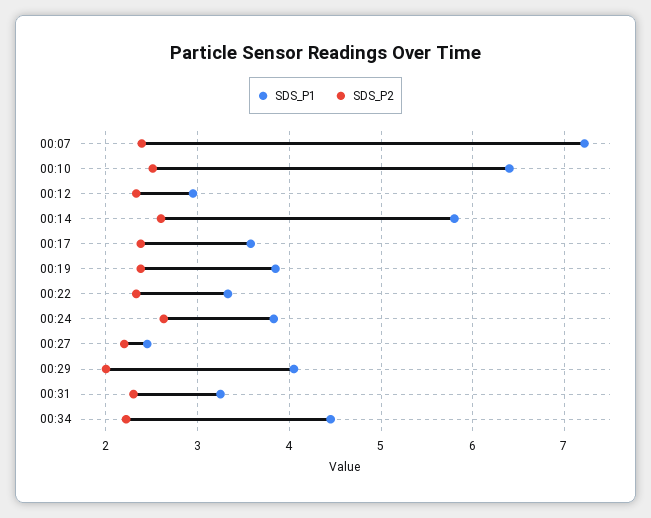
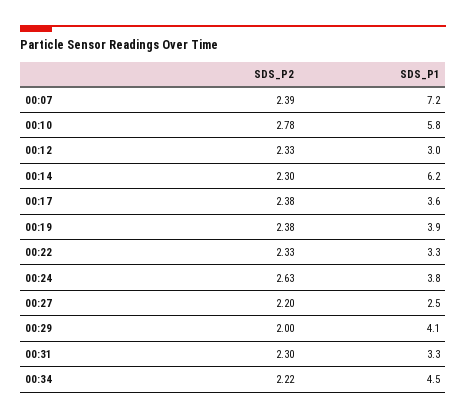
  {
    "SDS_P1": {
      "00:07": 7.2,
-     "00:10": 6.4,
+     "00:10": 5.8,
      "00:12": 3,
-     "00:14": 5.8,
+     "00:14": 6.2,
      "00:17": 3.6,
      "00:19": 3.9,
      "00:22": 3.3,
      "00:24": 3.8,
      "00:27": 2.5,
      "00:29": 4.1,
      "00:31": 3.3,
      "00:34": 4.5
    },
    "SDS_P2": {
      "00:07": 2.39,
-     "00:10": 2.5,
+     "00:10": 2.78,
      "00:12": 2.33,
-     "00:14": 2.6,
+     "00:14": 2.3,
      "00:17": 2.38,
      "00:19": 2.38,
      "00:22": 2.33,
      "00:24": 2.63,
      "00:27": 2.2,
      "00:29": 2,
      "00:31": 2.3,
      "00:34": 2.22
    }
  }

